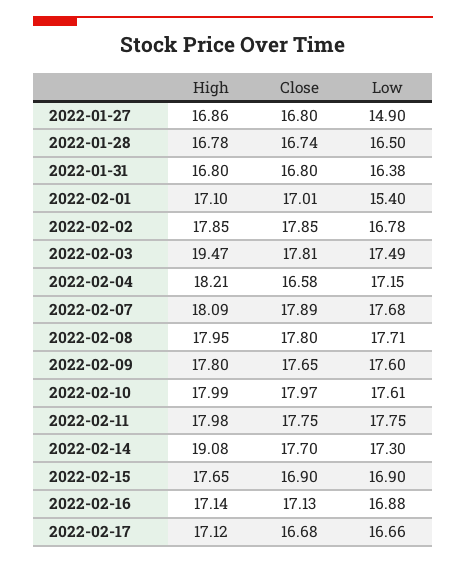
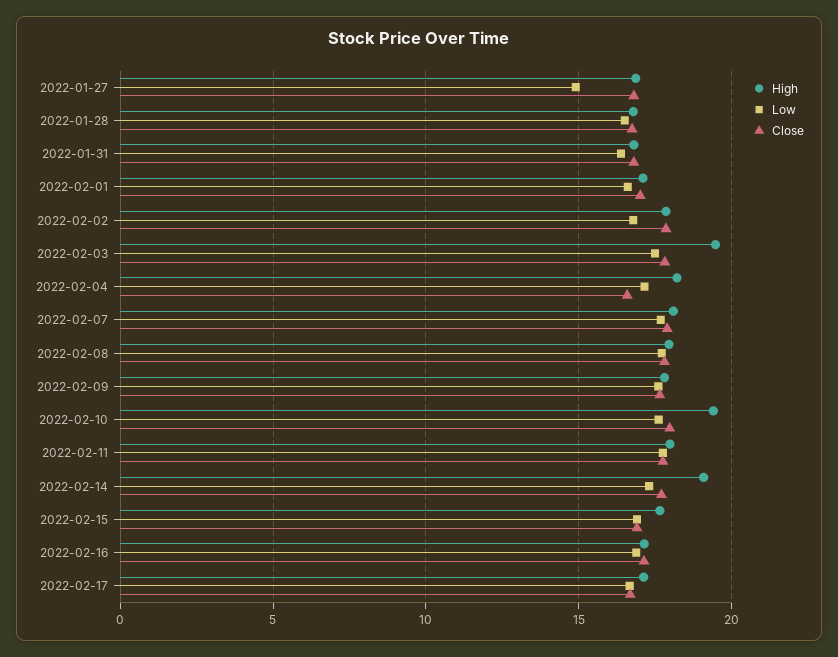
  {
    "High": {
      "2022-01-27": 16.86,
      "2022-01-28": 16.78,
      "2022-01-31": 16.8,
      "2022-02-01": 17.1,
      "2022-02-02": 17.85,
      "2022-02-03": 19.47,
      "2022-02-04": 18.21,
      "2022-02-07": 18.09,
      "2022-02-08": 17.95,
      "2022-02-09": 17.8,
-     "2022-02-10": 17.99,
+     "2022-02-10": 19.5,
      "2022-02-11": 17.98,
      "2022-02-14": 19.08,
      "2022-02-15": 17.65,
      "2022-02-16": 17.14,
      "2022-02-17": 17.12
    },
    "Close": {
      "2022-01-27": 16.8,
      "2022-01-28": 16.74,
      "2022-01-31": 16.8,
      "2022-02-01": 17.01,
      "2022-02-02": 17.85,
      "2022-02-03": 17.81,
      "2022-02-04": 16.58,
      "2022-02-07": 17.89,
      "2022-02-08": 17.8,
      "2022-02-09": 17.65,
      "2022-02-10": 17.97,
      "2022-02-11": 17.75,
      "2022-02-14": 17.7,
      "2022-02-15": 16.9,
      "2022-02-16": 17.13,
      "2022-02-17": 16.68
    },
    "Low": {
      "2022-01-27": 14.9,
      "2022-01-28": 16.5,
      "2022-01-31": 16.38,
-     "2022-02-01": 15.4,
+     "2022-02-01": 16.5,
      "2022-02-02": 16.78,
      "2022-02-03": 17.49,
      "2022-02-04": 17.15,
      "2022-02-07": 17.68,
      "2022-02-08": 17.71,
      "2022-02-09": 17.6,
      "2022-02-10": 17.61,
      "2022-02-11": 17.75,
      "2022-02-14": 17.3,
      "2022-02-15": 16.9,
      "2022-02-16": 16.88,
      "2022-02-17": 16.66
    }
  }

